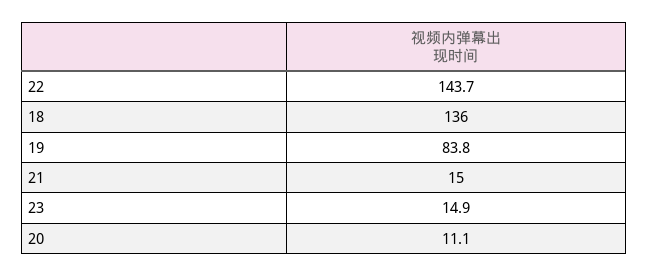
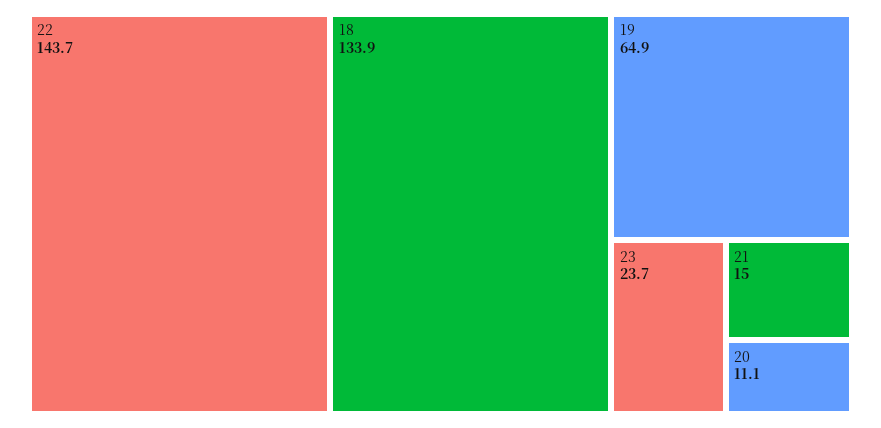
  {
    "22": 143.7,
-   "18": 136,
+   "18": 133.9,
-   "19": 83.8,
+   "19": 64.9,
    "21": 15,
-   "23": 14.9,
+   "23": 23.7,
    "20": 11.1
  }

